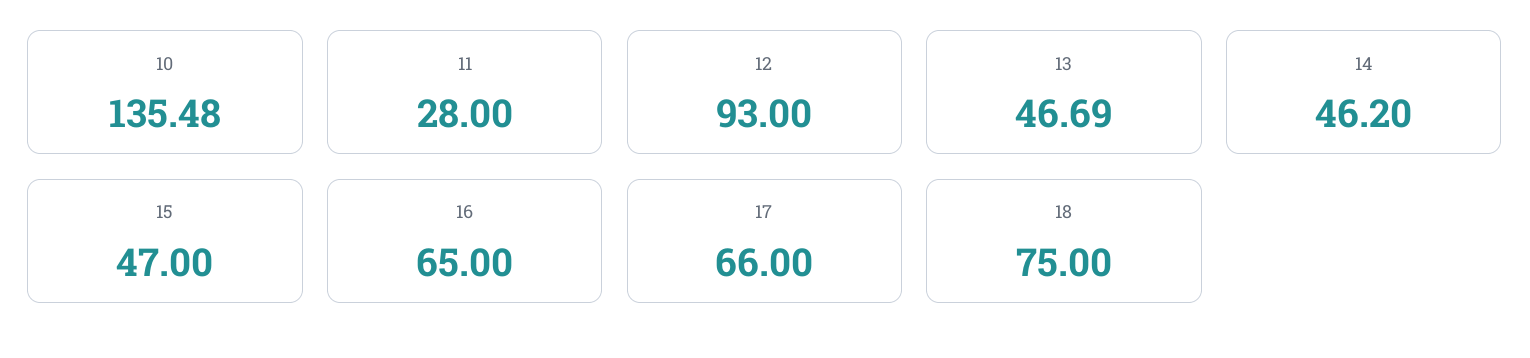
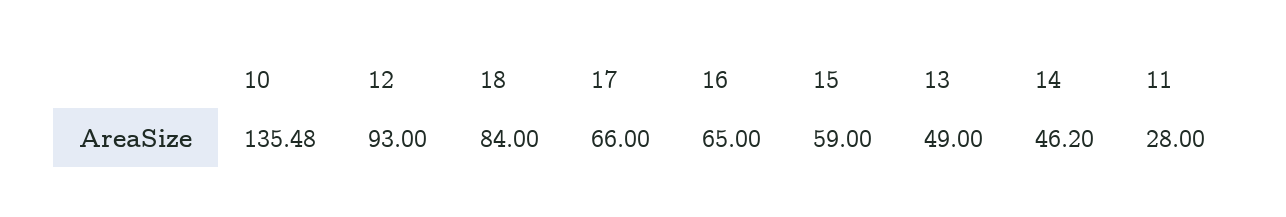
  {
    "10": 135.48,
    "11": 28,
    "12": 93,
-   "13": 46.69,
+   "13": 49,
    "14": 46.2,
-   "15": 47,
+   "15": 59,
    "16": 65,
    "17": 66,
-   "18": 75
+   "18": 84
  }

